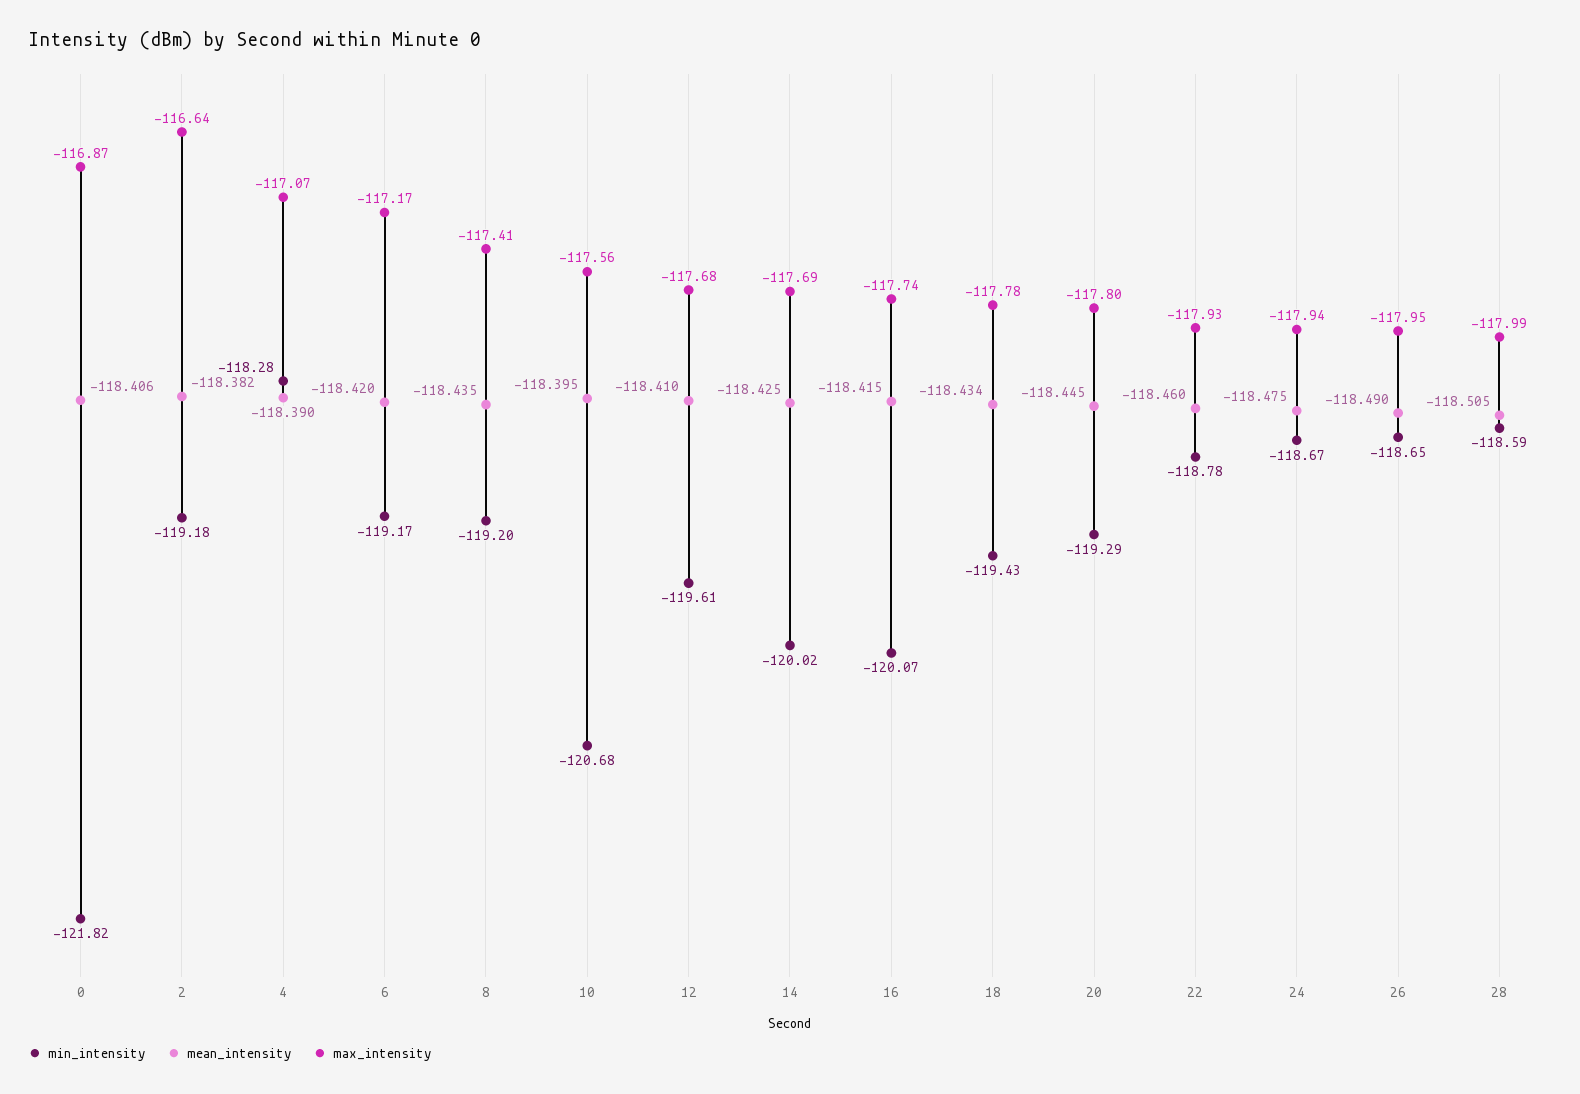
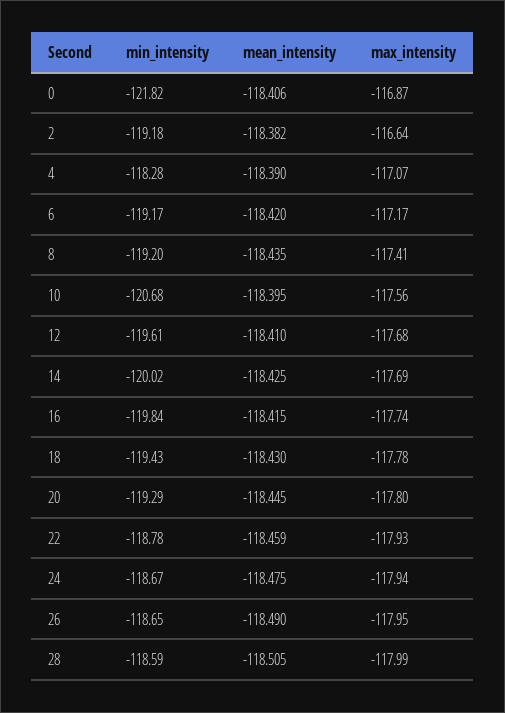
  {
    "min_intensity": {
      "0": -121.82,
      "2": -119.18,
      "4": -118.28,
      "6": -119.17,
      "8": -119.2,
      "10": -120.68,
      "12": -119.61,
      "14": -120.02,
-     "16": -120.07,
+     "16": -119.84,
      "18": -119.43,
      "20": -119.29,
      "22": -118.78,
      "24": -118.67,
      "26": -118.65,
      "28": -118.59
    },
    "mean_intensity": {
      "0": -118.406,
      "2": -118.382,
      "4": -118.39,
      "6": -118.42,
      "8": -118.435,
      "10": -118.395,
      "12": -118.41,
      "14": -118.425,
      "16": -118.415,
-     "18": -118.434,
+     "18": -118.43,
      "20": -118.445,
-     "22": -118.46,
+     "22": -118.459,
      "24": -118.475,
      "26": -118.49,
      "28": -118.505
    },
    "max_intensity": {
      "0": -116.87,
      "2": -116.64,
      "4": -117.07,
      "6": -117.17,
      "8": -117.41,
      "10": -117.56,
      "12": -117.68,
      "14": -117.69,
      "16": -117.74,
      "18": -117.78,
      "20": -117.8,
      "22": -117.93,
      "24": -117.94,
      "26": -117.95,
      "28": -117.99
    }
  }

